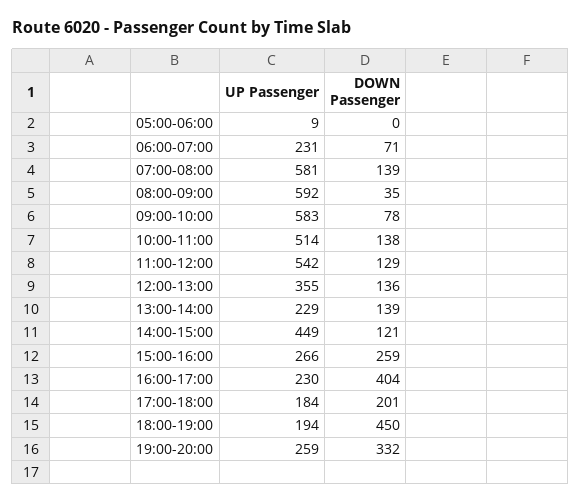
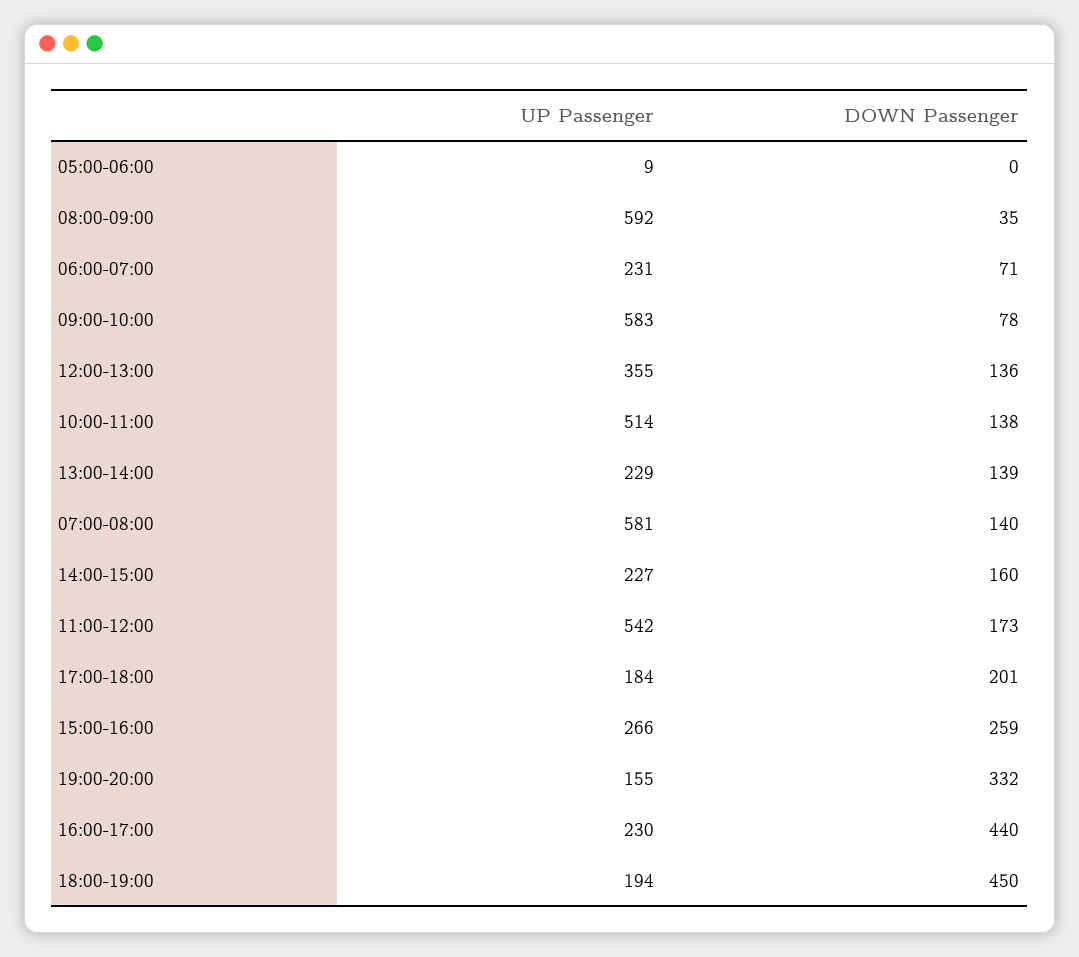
  {
    "UP Passenger": {
      "05:00-06:00": 9,
      "06:00-07:00": 231,
      "07:00-08:00": 581,
      "08:00-09:00": 592,
      "09:00-10:00": 583,
      "10:00-11:00": 514,
      "11:00-12:00": 542,
      "12:00-13:00": 355,
      "13:00-14:00": 229,
-     "14:00-15:00": 449,
+     "14:00-15:00": 227,
      "15:00-16:00": 266,
      "16:00-17:00": 230,
      "17:00-18:00": 184,
      "18:00-19:00": 194,
-     "19:00-20:00": 259
+     "19:00-20:00": 155
    },
    "DOWN Passenger": {
      "05:00-06:00": 0,
      "06:00-07:00": 71,
-     "07:00-08:00": 139,
+     "07:00-08:00": 140,
      "08:00-09:00": 35,
      "09:00-10:00": 78,
      "10:00-11:00": 138,
-     "11:00-12:00": 129,
+     "11:00-12:00": 173,
      "12:00-13:00": 136,
      "13:00-14:00": 139,
-     "14:00-15:00": 121,
+     "14:00-15:00": 160,
      "15:00-16:00": 259,
-     "16:00-17:00": 404,
+     "16:00-17:00": 440,
      "17:00-18:00": 201,
      "18:00-19:00": 450,
      "19:00-20:00": 332
    }
  }

